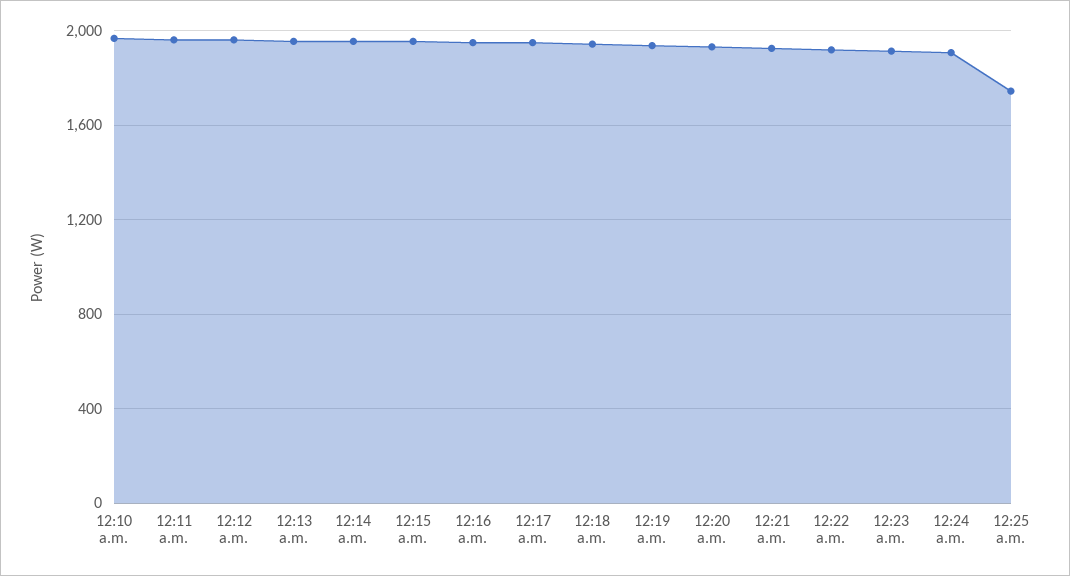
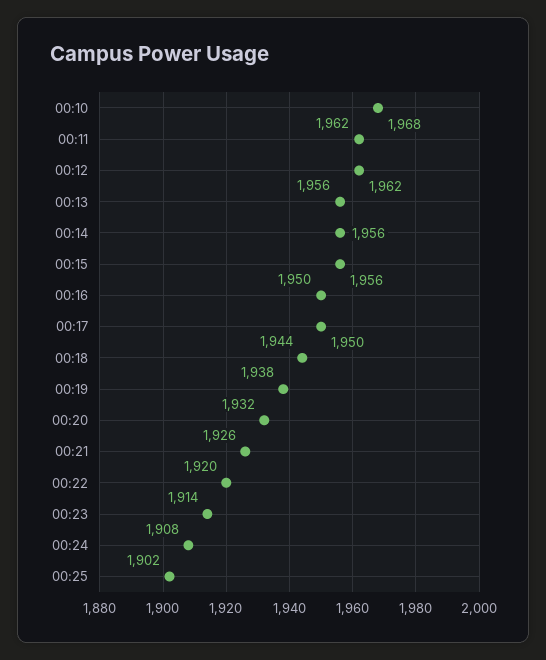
  {
    "12:10 a.m.": 1968,
    "12:11 a.m.": 1962,
    "12:12 a.m.": 1962,
    "12:13 a.m.": 1956,
    "12:14 a.m.": 1956,
    "12:15 a.m.": 1956,
    "12:16 a.m.": 1950,
    "12:17 a.m.": 1950,
    "12:18 a.m.": 1944,
    "12:19 a.m.": 1938,
    "12:20 a.m.": 1932,
    "12:21 a.m.": 1926,
    "12:22 a.m.": 1920,
    "12:23 a.m.": 1914,
    "12:24 a.m.": 1908,
-   "12:25 a.m.": 1750
+   "12:25 a.m.": 1902
  }

